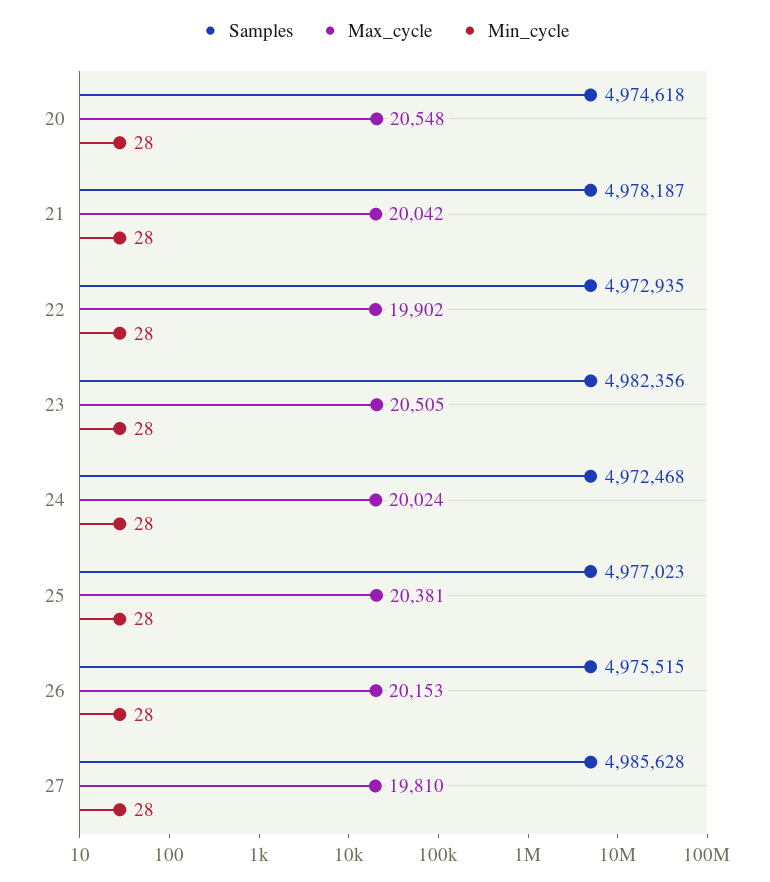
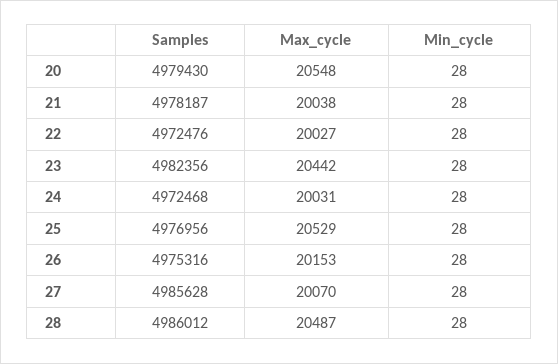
  {
    "Samples": {
-     "20": 4974618,
+     "20": 4979430,
      "21": 4978187,
-     "22": 4972935,
+     "22": 4972476,
      "23": 4982356,
      "24": 4972468,
-     "25": 4977023,
+     "25": 4976956,
-     "26": 4975515,
+     "26": 4975316,
-     "27": 4985628
+     "27": 4985628,
+     "28": 4986012
    },
    "Max_cycle": {
      "20": 20548,
-     "21": 20042,
+     "21": 20038,
-     "22": 19902,
+     "22": 20027,
-     "23": 20505,
+     "23": 20442,
-     "24": 20024,
+     "24": 20031,
-     "25": 20381,
+     "25": 20529,
      "26": 20153,
-     "27": 19810
+     "27": 20070,
+     "28": 20487
    },
    "Min_cycle": {
      "20": 28,
      "21": 28,
      "22": 28,
      "23": 28,
      "24": 28,
      "25": 28,
      "26": 28,
-     "27": 28
+     "27": 28,
+     "28": 28
    }
  }

